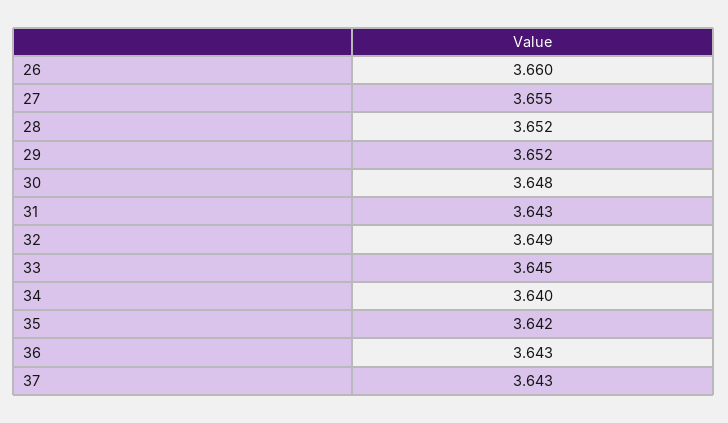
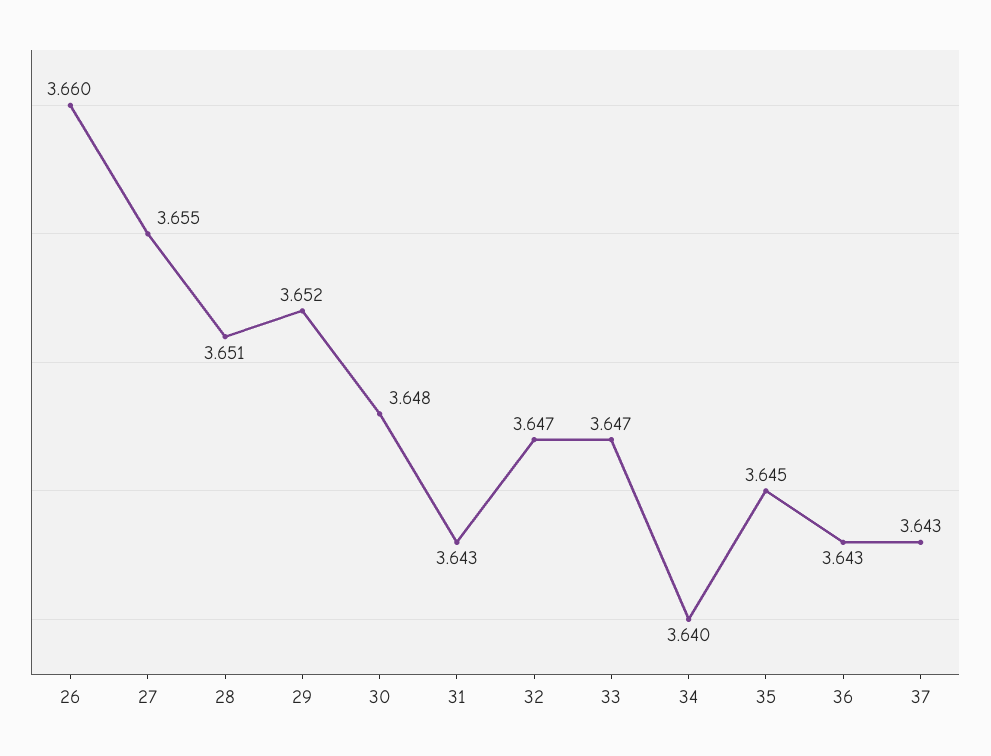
  {
    "26": 3.66,
    "27": 3.655,
-   "28": 3.652,
+   "28": 3.651,
    "29": 3.652,
    "30": 3.648,
    "31": 3.643,
-   "32": 3.649,
+   "32": 3.647,
-   "33": 3.645,
+   "33": 3.647,
    "34": 3.64,
-   "35": 3.642,
+   "35": 3.645,
    "36": 3.643,
    "37": 3.643
  }

